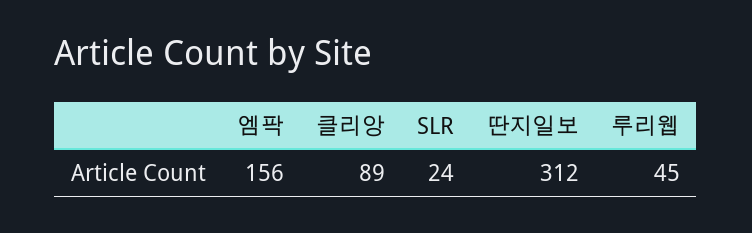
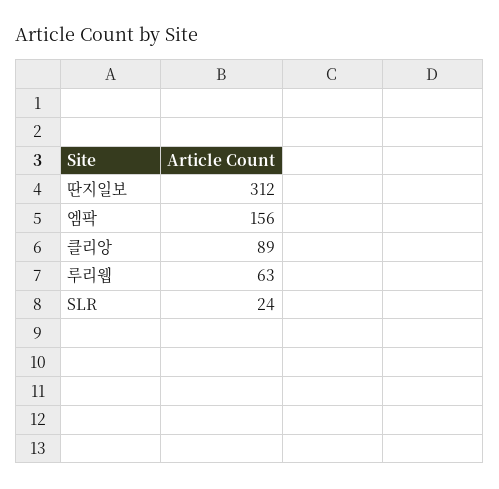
  {
    "엠팍": 156,
    "클리앙": 89,
    "SLR": 24,
    "딴지일보": 312,
-   "루리웹": 45
+   "루리웹": 63
  }

